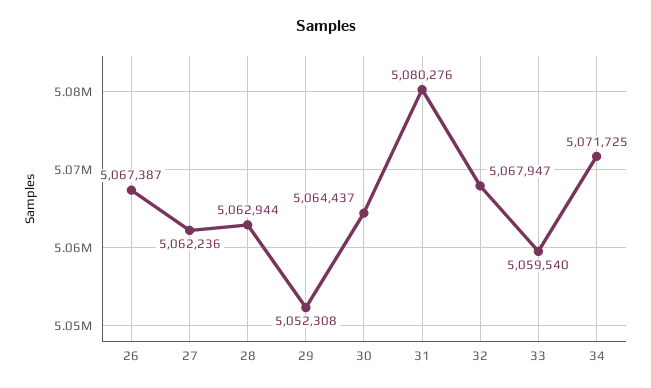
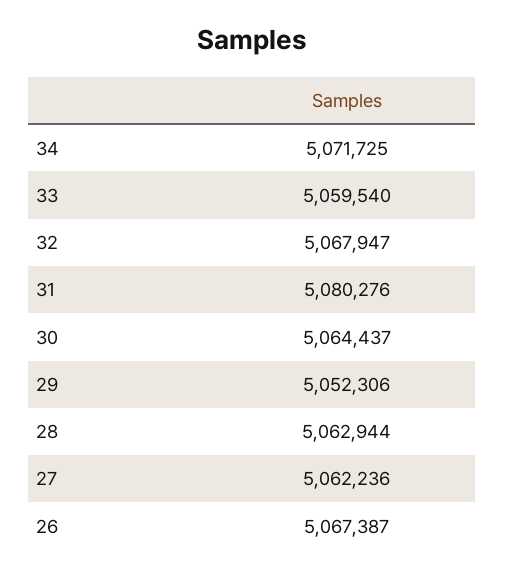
  {
    "26": 5067387,
    "27": 5062236,
    "28": 5062944,
-   "29": 5052308,
+   "29": 5052306,
    "30": 5064437,
    "31": 5080276,
    "32": 5067947,
    "33": 5059540,
    "34": 5071725
  }

